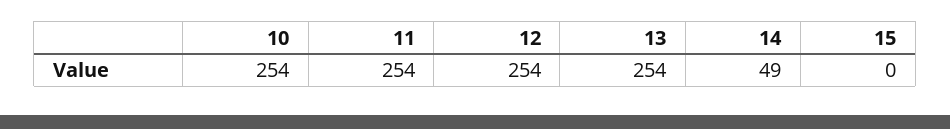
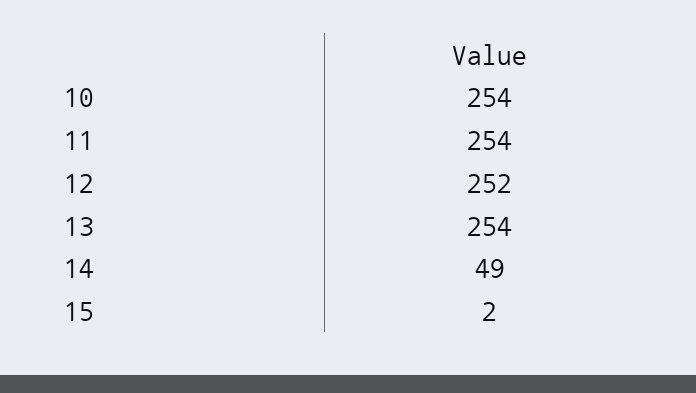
  {
    "10": 254,
    "11": 254,
-   "12": 254,
+   "12": 252,
    "13": 254,
    "14": 49,
-   "15": 0
+   "15": 2
  }

